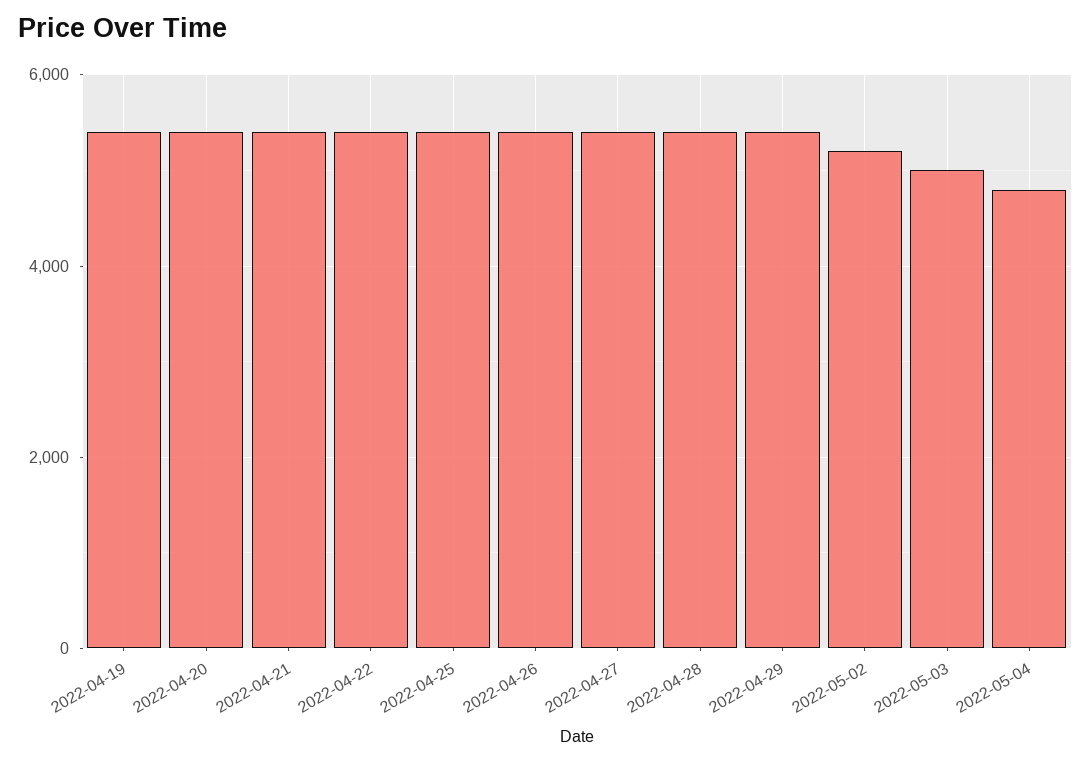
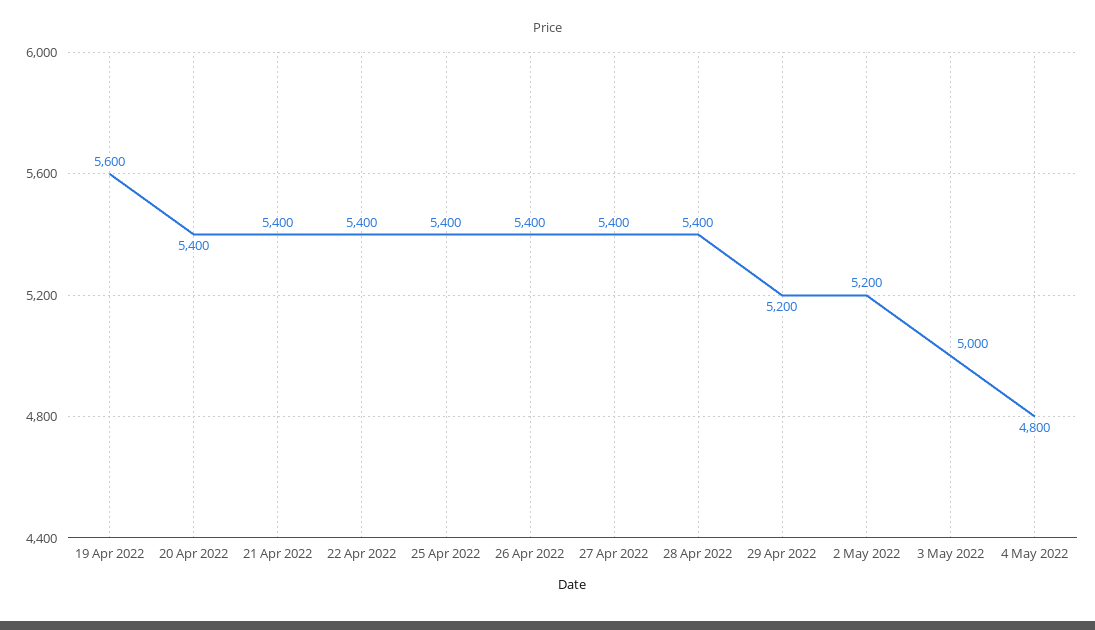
  {
-   "2022-04-19": 5400,
+   "2022-04-19": 5600,
    "2022-04-20": 5400,
    "2022-04-21": 5400,
    "2022-04-22": 5400,
    "2022-04-25": 5400,
    "2022-04-26": 5400,
    "2022-04-27": 5400,
    "2022-04-28": 5400,
-   "2022-04-29": 5400,
+   "2022-04-29": 5200,
    "2022-05-02": 5200,
    "2022-05-03": 5000,
    "2022-05-04": 4800
  }

